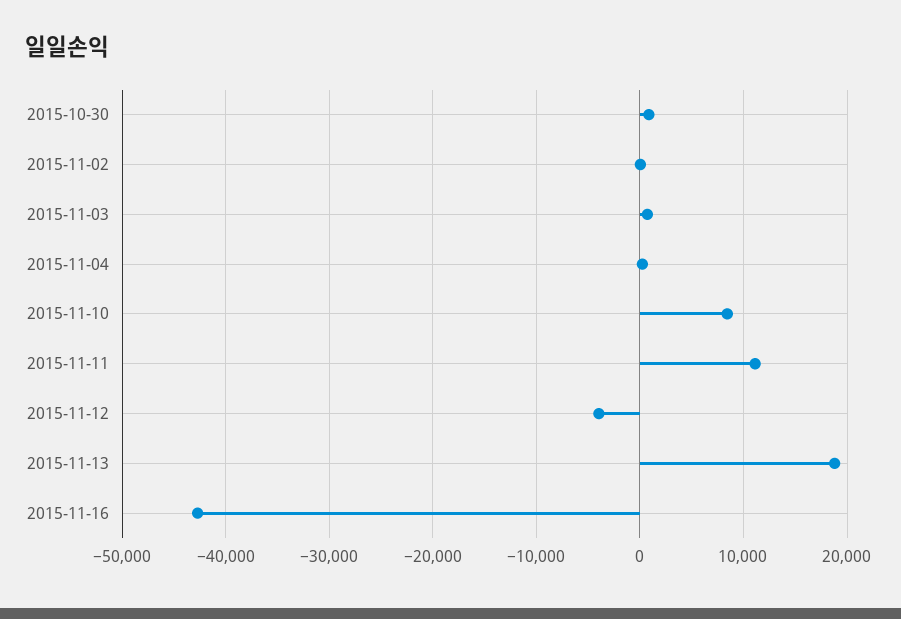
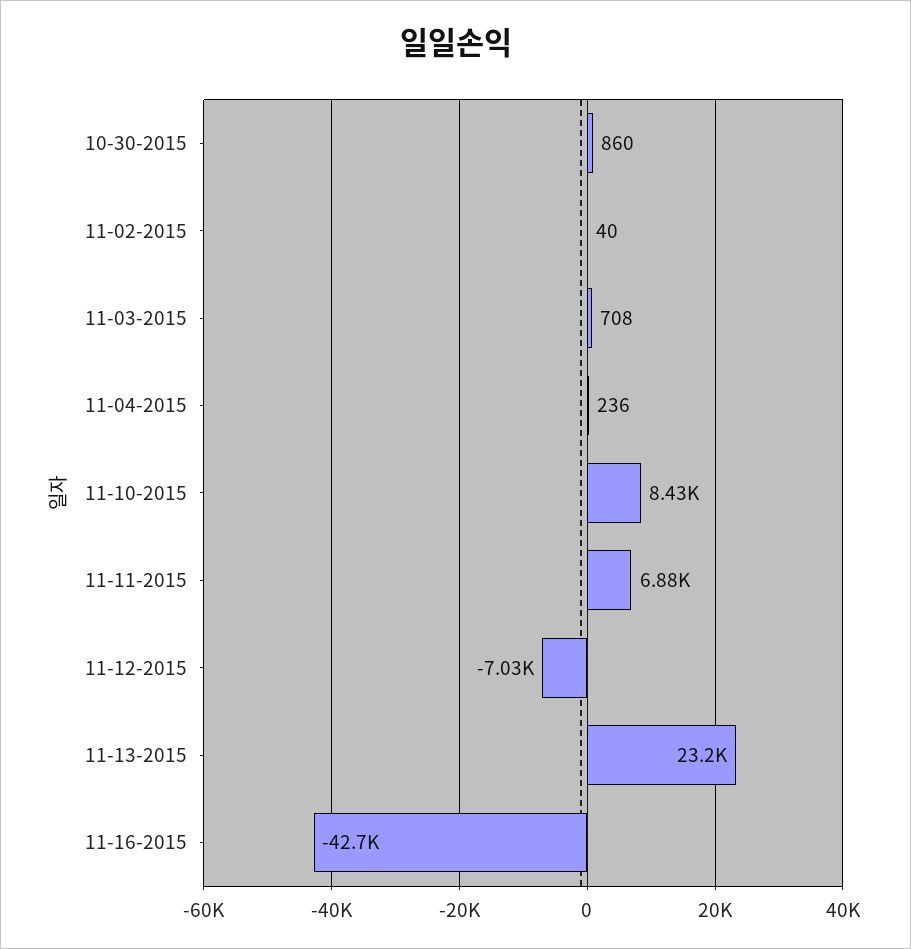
  {
    "2015-10-30": 860,
    "2015-11-02": 40,
    "2015-11-03": 708,
    "2015-11-04": 236,
    "2015-11-10": 8430,
-   "2015-11-11": 11000,
+   "2015-11-11": 6880,
-   "2015-11-12": -4000,
+   "2015-11-12": -7030,
-   "2015-11-13": 19000,
+   "2015-11-13": 23200,
    "2015-11-16": -42700
  }

